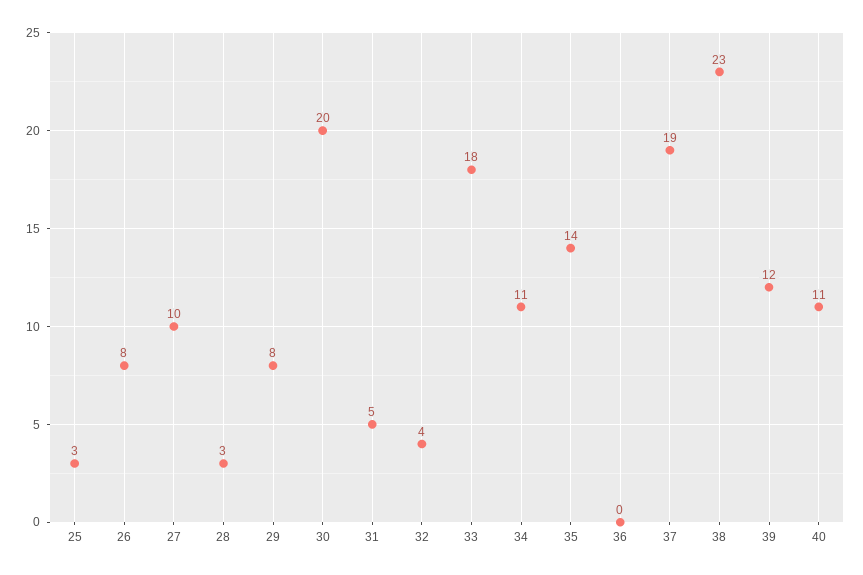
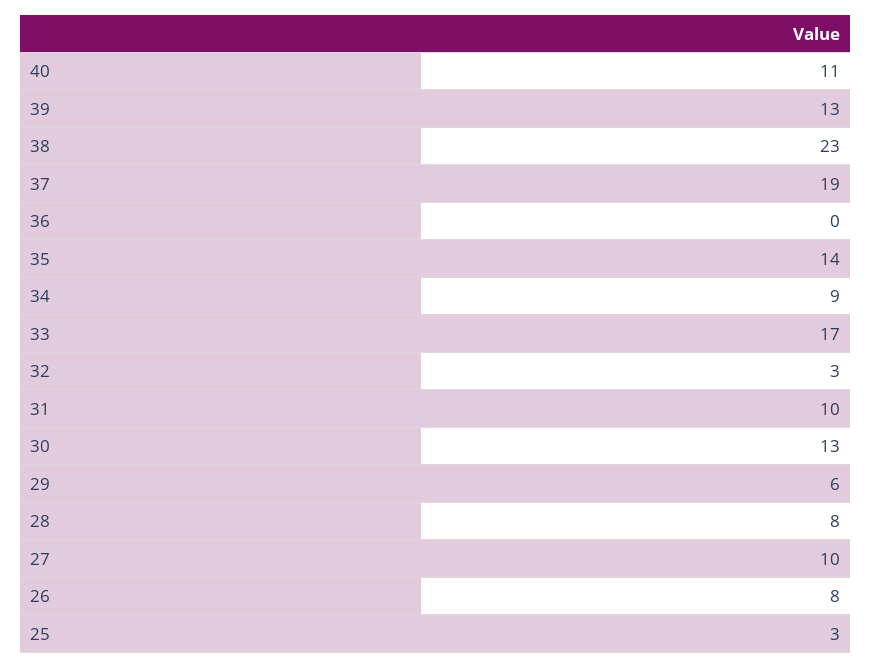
  {
    "25": 3,
    "26": 8,
    "27": 10,
-   "28": 3,
+   "28": 8,
-   "29": 8,
+   "29": 6,
-   "30": 20,
+   "30": 13,
-   "31": 5,
+   "31": 10,
-   "32": 4,
+   "32": 3,
-   "33": 18,
+   "33": 17,
-   "34": 11,
+   "34": 9,
    "35": 14,
    "36": 0,
    "37": 19,
    "38": 23,
-   "39": 12,
+   "39": 13,
    "40": 11
  }

